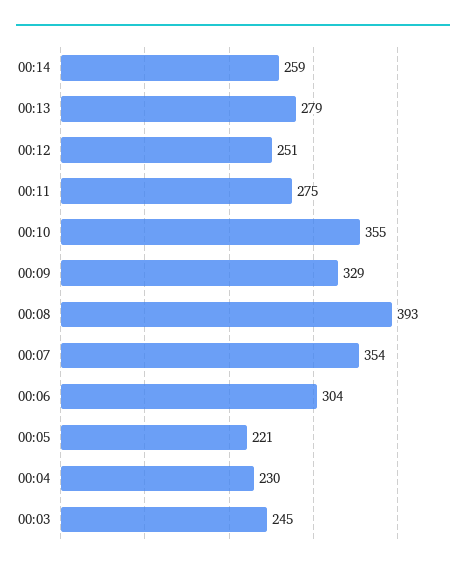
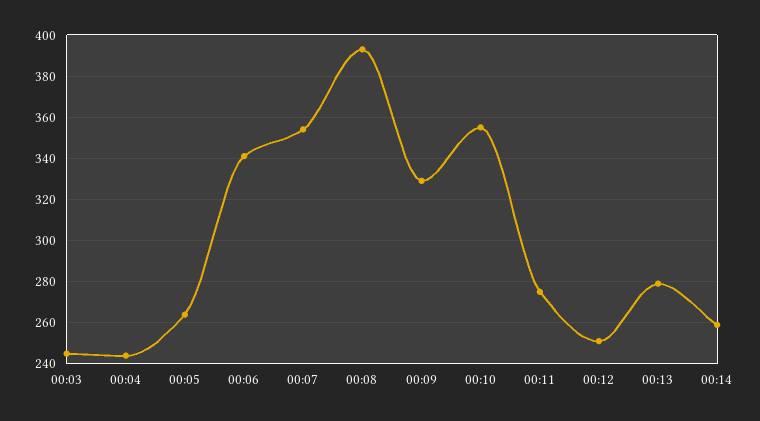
  {
    "00:14": 259,
    "00:13": 279,
    "00:12": 251,
    "00:11": 275,
    "00:10": 355,
    "00:09": 329,
    "00:08": 393,
    "00:07": 354,
-   "00:06": 304,
+   "00:06": 340,
-   "00:05": 221,
+   "00:05": 265,
-   "00:04": 230,
+   "00:04": 245,
    "00:03": 245
  }

